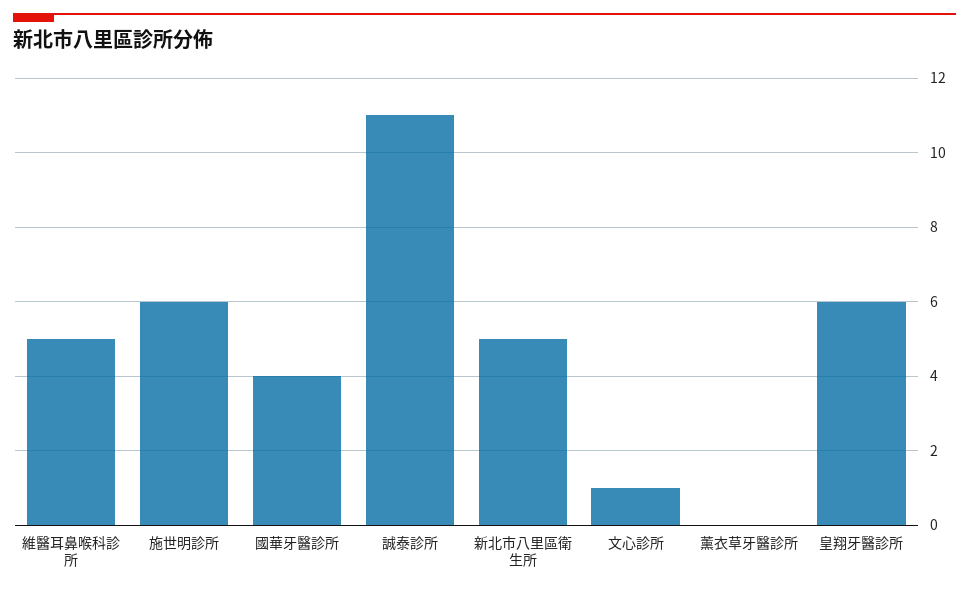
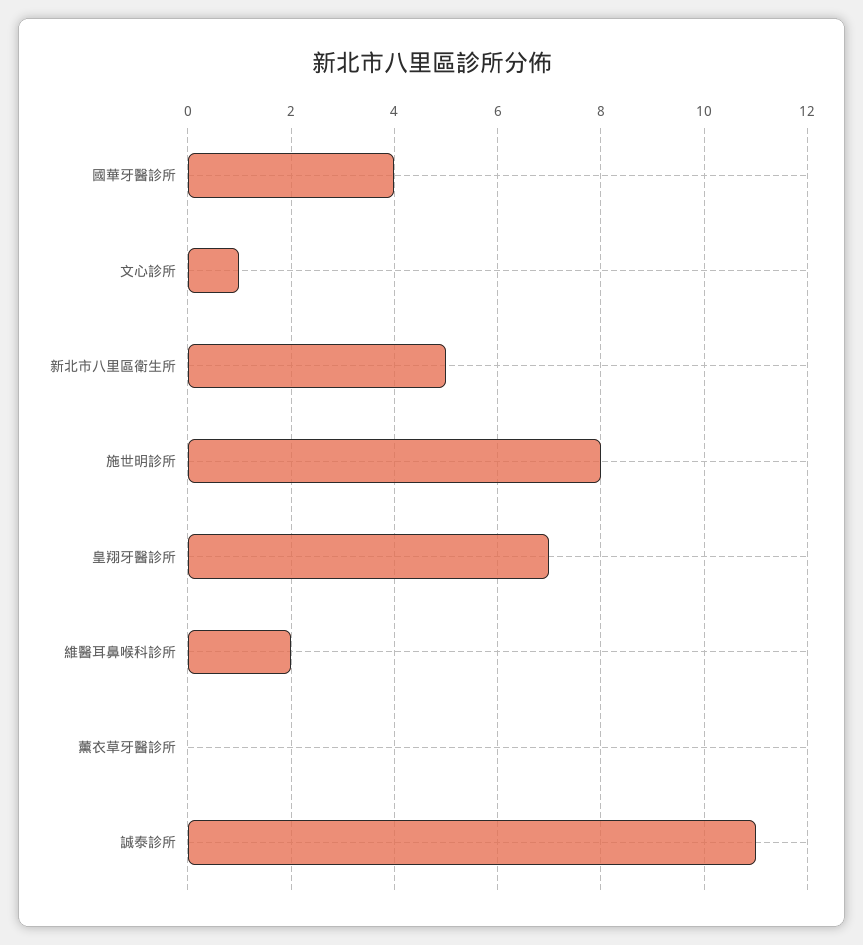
  {
-   "維醫耳鼻喉科診所": 5,
+   "維醫耳鼻喉科診所": 2,
-   "施世明診所": 6,
+   "施世明診所": 8,
    "國華牙醫診所": 4,
    "誠泰診所": 11,
    "新北市八里區衛生所": 5,
    "文心診所": 1,
    "薰衣草牙醫診所": 0,
-   "皇翔牙醫診所": 6
+   "皇翔牙醫診所": 7
  }

